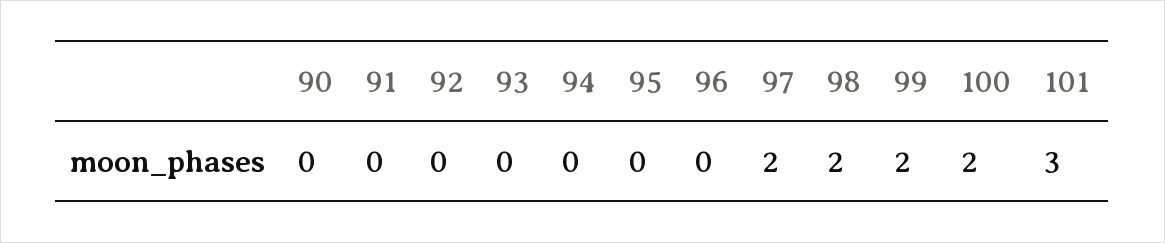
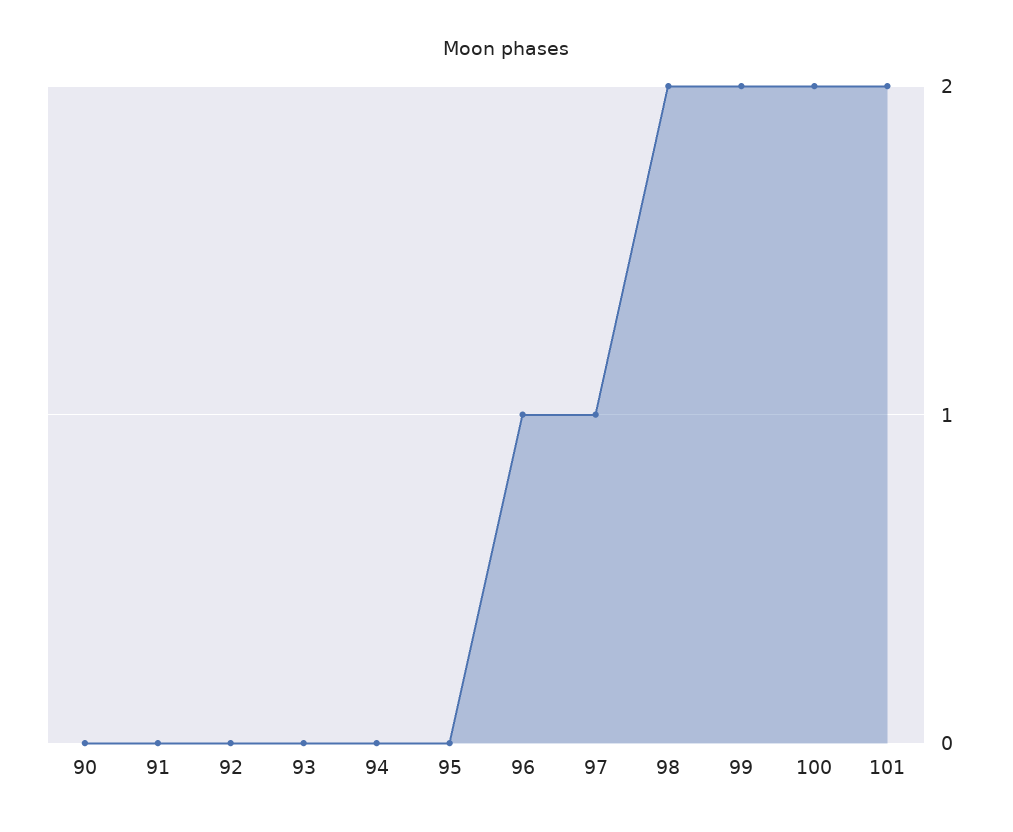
  {
    "90": 0,
    "91": 0,
    "92": 0,
    "93": 0,
    "94": 0,
    "95": 0,
-   "96": 0,
+   "96": 1,
-   "97": 2,
+   "97": 1,
    "98": 2,
    "99": 2,
    "100": 2,
-   "101": 3
+   "101": 2
  }

